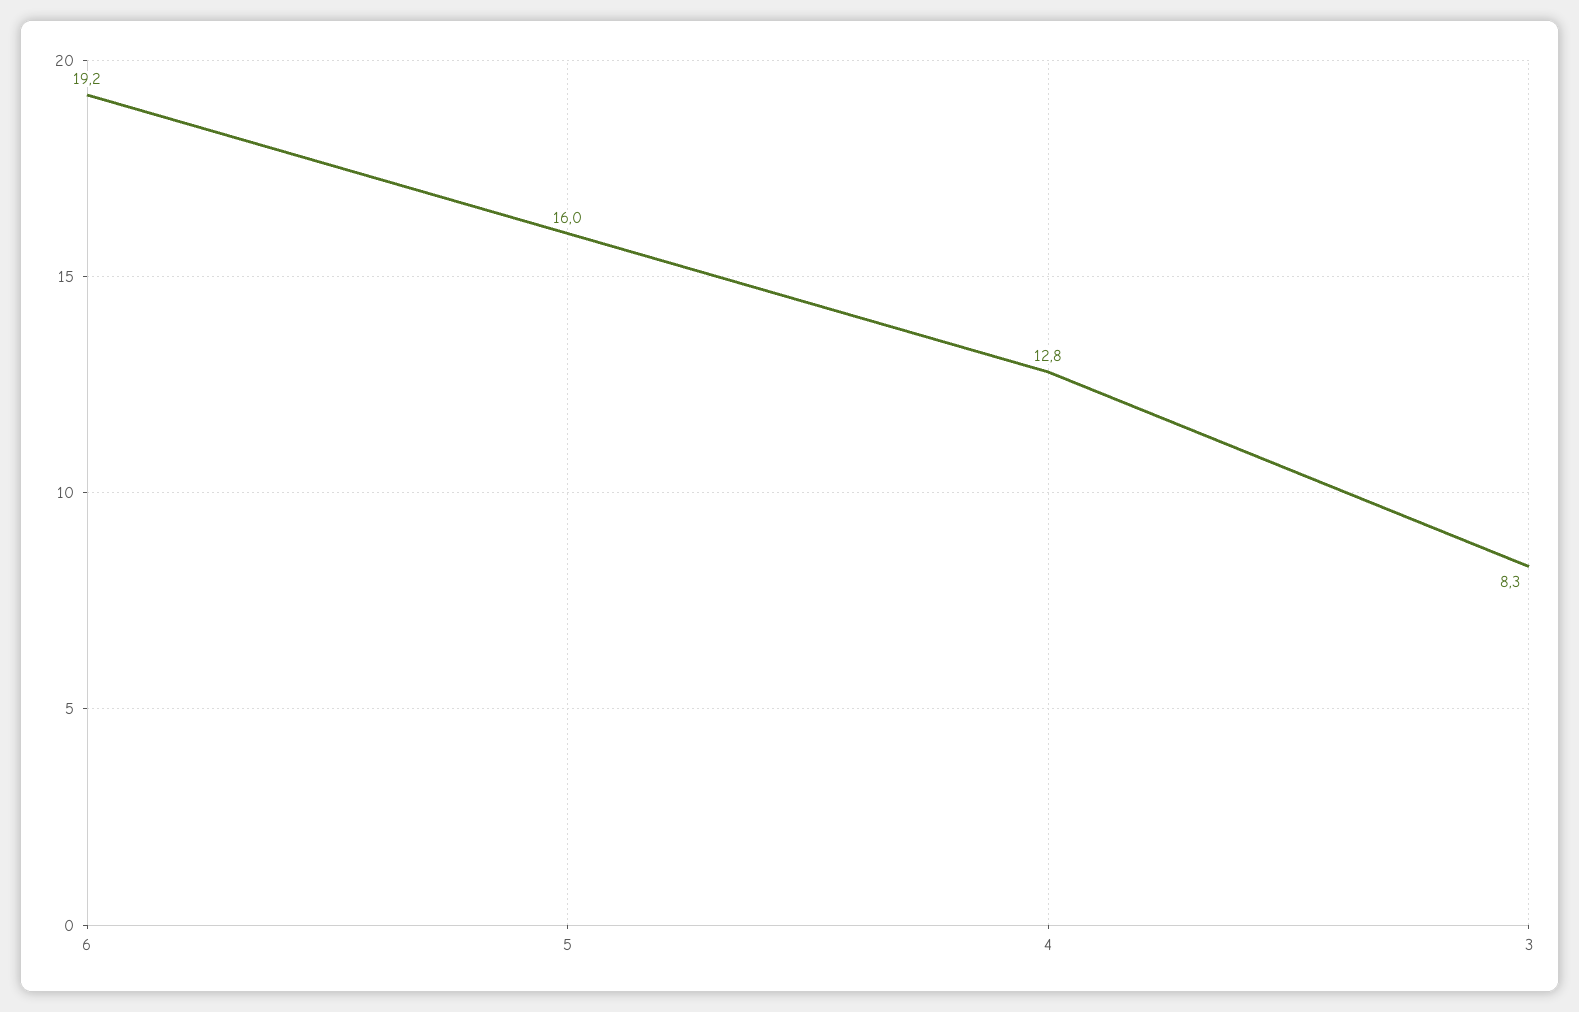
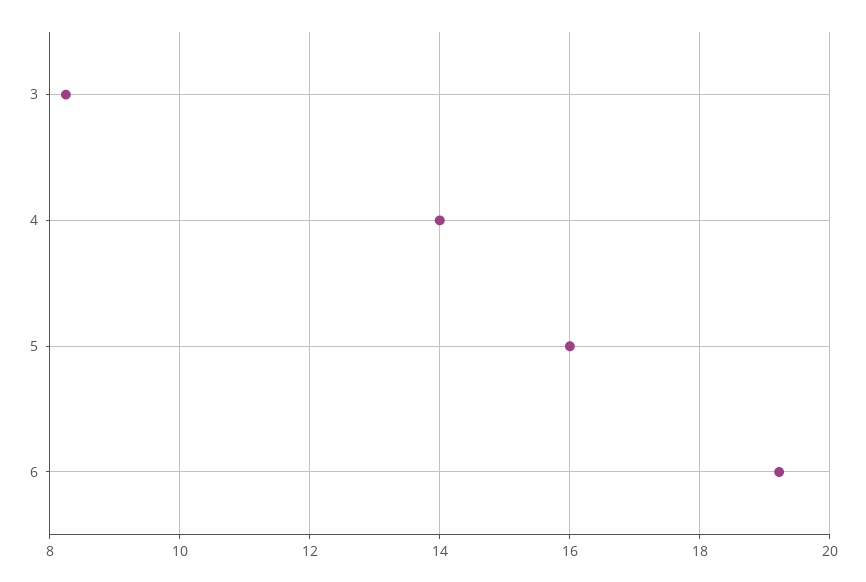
  {
    "6": 19.2,
    "5": 16,
-   "4": 12.8,
+   "4": 14,
    "3": 8.3
  }

